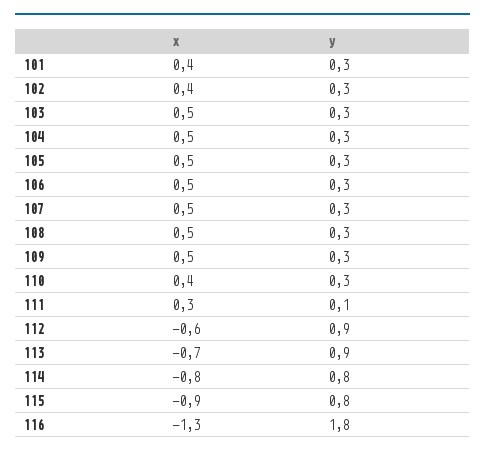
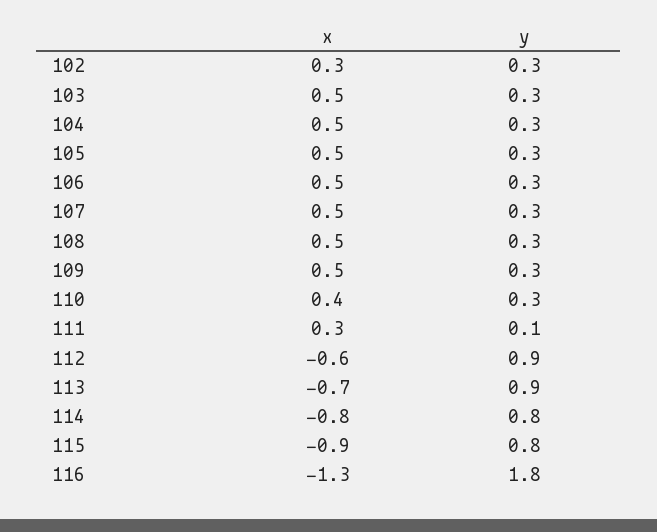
  {
    "x": {
-     "101": 0.4,
-     "102": 0.4,
+     "102": 0.3,
      "103": 0.5,
      "104": 0.5,
      "105": 0.5,
      "106": 0.5,
      "107": 0.5,
      "108": 0.5,
      "109": 0.5,
      "110": 0.4,
      "111": 0.3,
      "112": -0.6,
      "113": -0.7,
      "114": -0.8,
      "115": -0.9,
      "116": -1.3
    },
    "y": {
-     "101": 0.3,
      "102": 0.3,
      "103": 0.3,
      "104": 0.3,
      "105": 0.3,
      "106": 0.3,
      "107": 0.3,
      "108": 0.3,
      "109": 0.3,
      "110": 0.3,
      "111": 0.1,
      "112": 0.9,
      "113": 0.9,
      "114": 0.8,
      "115": 0.8,
      "116": 1.8
    }
  }

